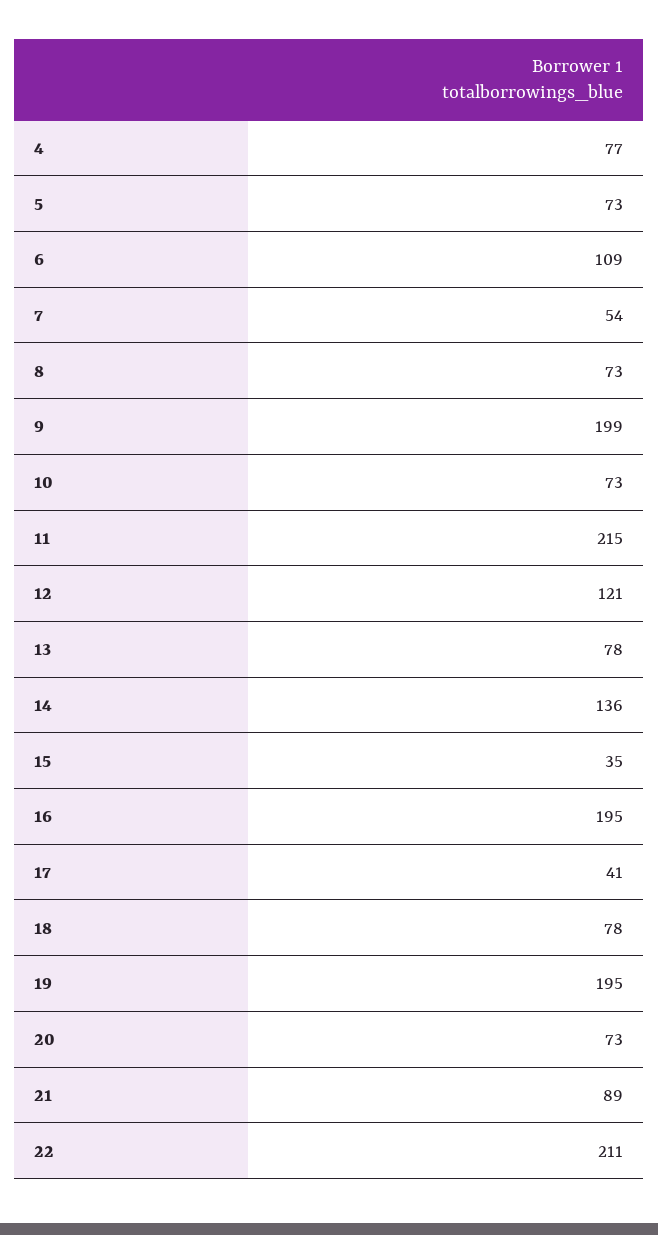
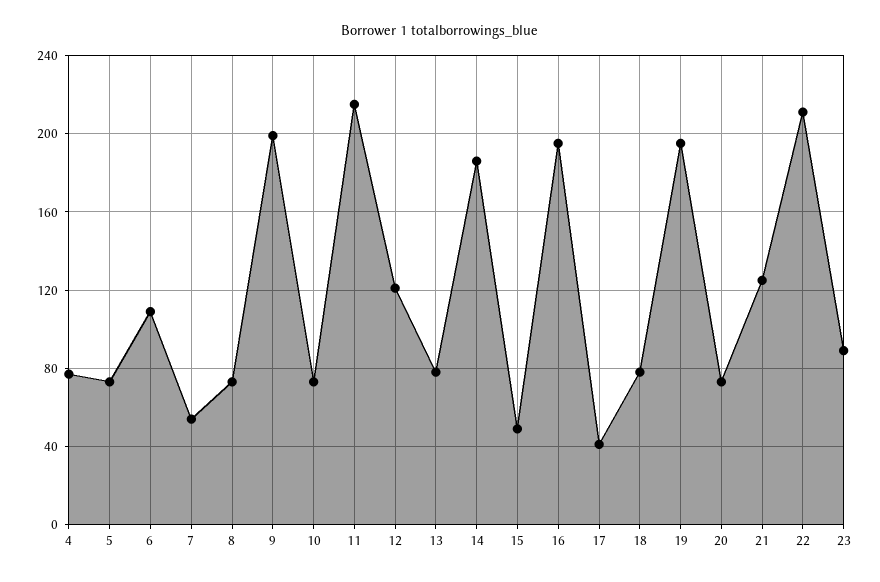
  {
    "4": 77,
    "5": 73,
    "6": 109,
    "7": 54,
    "8": 73,
    "9": 199,
    "10": 73,
    "11": 215,
    "12": 121,
    "13": 78,
-   "14": 136,
+   "14": 185,
-   "15": 35,
+   "15": 50,
    "16": 195,
    "17": 41,
    "18": 78,
    "19": 195,
    "20": 73,
-   "21": 89,
+   "21": 125,
-   "22": 211
+   "22": 211,
+   "23": 90
  }

